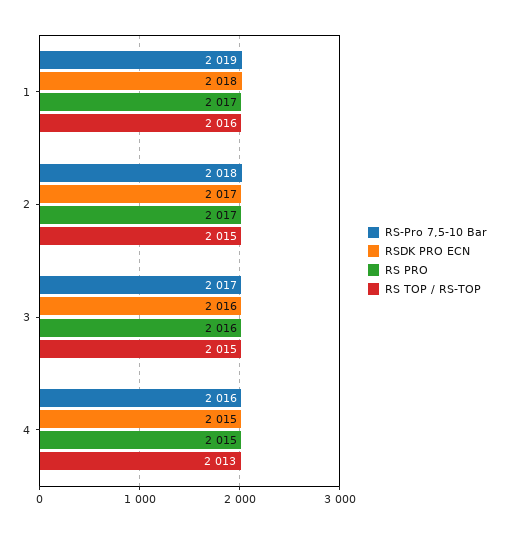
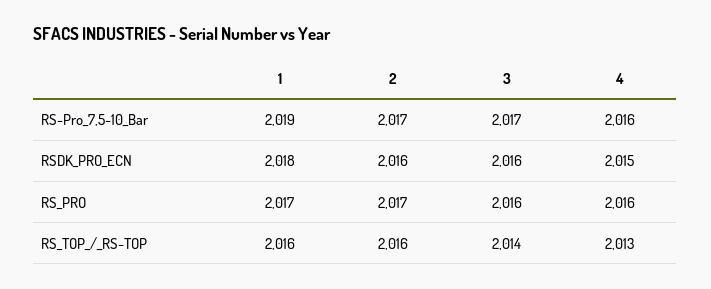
  {
    "RS-Pro 7,5-10 Bar": {
      "1": 2019,
-     "2": 2018,
+     "2": 2017,
      "3": 2017,
      "4": 2016
    },
    "RSDK PRO ECN": {
      "1": 2018,
-     "2": 2017,
+     "2": 2016,
      "3": 2016,
      "4": 2015
    },
    "RS PRO": {
      "1": 2017,
      "2": 2017,
      "3": 2016,
-     "4": 2015
+     "4": 2016
    },
    "RS TOP / RS-TOP": {
      "1": 2016,
-     "2": 2015,
+     "2": 2016,
-     "3": 2015,
+     "3": 2014,
      "4": 2013
    }
  }

